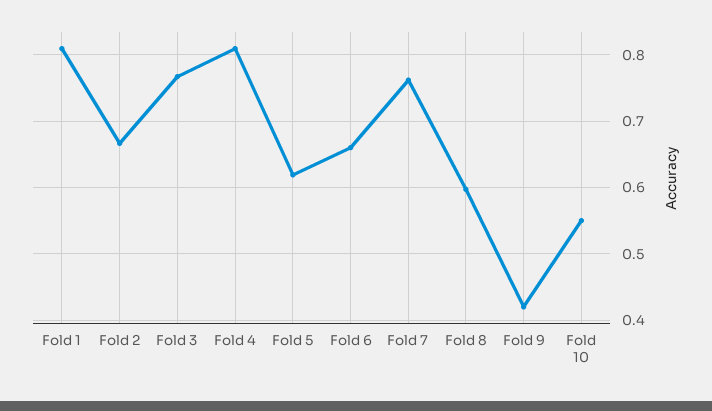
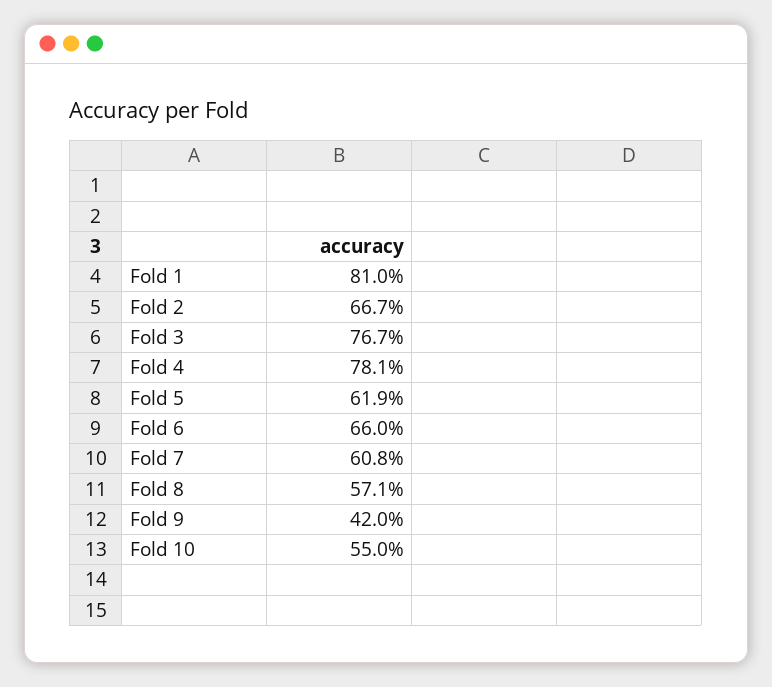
  {
    "Fold 1": 0.81,
    "Fold 2": 0.667,
    "Fold 3": 0.767,
-   "Fold 4": 0.81,
+   "Fold 4": 0.781,
    "Fold 5": 0.619,
    "Fold 6": 0.66,
-   "Fold 7": 0.76,
+   "Fold 7": 0.608,
-   "Fold 8": 0.6,
+   "Fold 8": 0.571,
    "Fold 9": 0.42,
    "Fold 10": 0.55
  }

